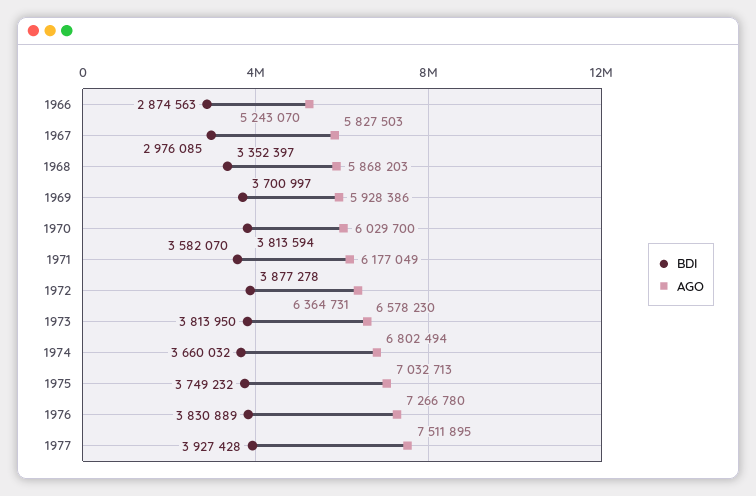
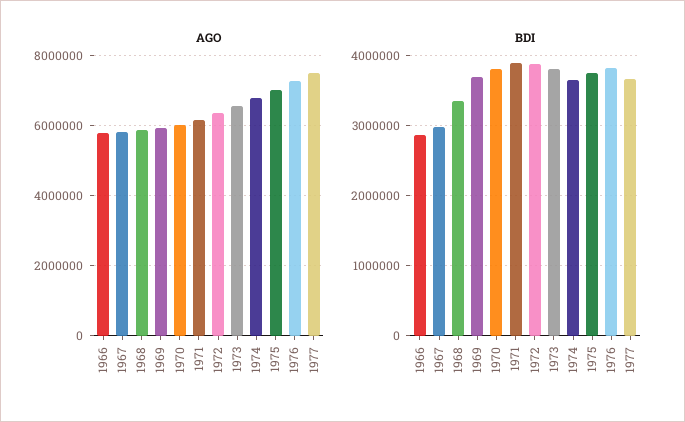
  {
    "BDI": {
      "1966": 2874563,
      "1967": 2976085,
      "1968": 3352397,
      "1969": 3700997,
      "1970": 3813594,
-     "1971": 3582070,
+     "1971": 3900000,
      "1972": 3877278,
      "1973": 3813950,
      "1974": 3660032,
      "1975": 3749232,
      "1976": 3830889,
-     "1977": 3927428
+     "1977": 3700000
    },
    "AGO": {
-     "1966": 5243070,
+     "1966": 5800000,
      "1967": 5827503,
      "1968": 5868203,
      "1969": 5928386,
      "1970": 6029700,
      "1971": 6177049,
      "1972": 6364731,
      "1973": 6578230,
      "1974": 6802494,
      "1975": 7032713,
      "1976": 7266780,
      "1977": 7511895
    }
  }

